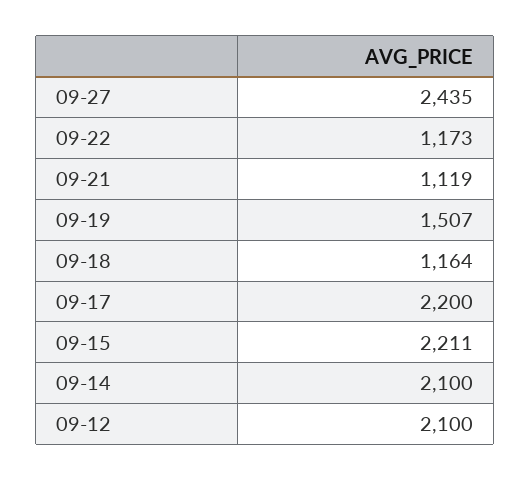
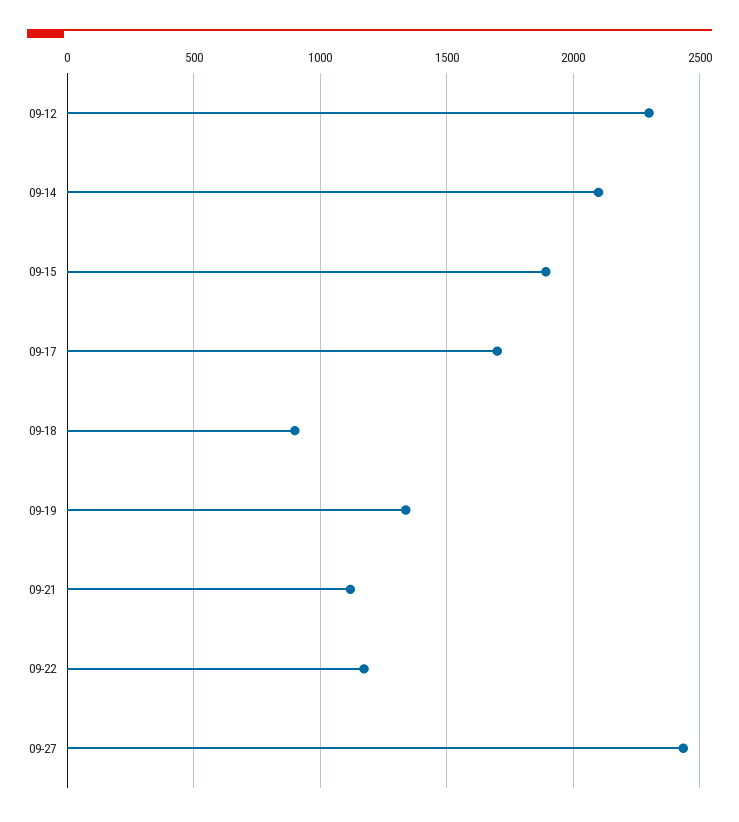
  {
    "09-27": 2435,
    "09-22": 1173,
    "09-21": 1119,
-   "09-19": 1507,
+   "09-19": 1350,
-   "09-18": 1164,
+   "09-18": 900,
-   "09-17": 2200,
+   "09-17": 1700,
-   "09-15": 2211,
+   "09-15": 1900,
    "09-14": 2100,
-   "09-12": 2100
+   "09-12": 2300
  }

